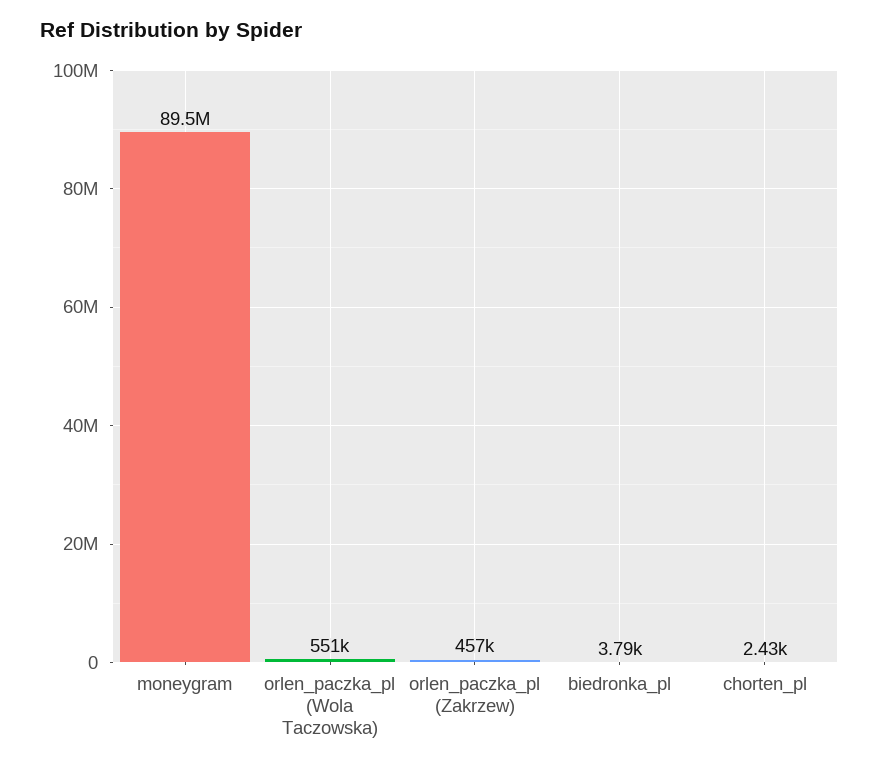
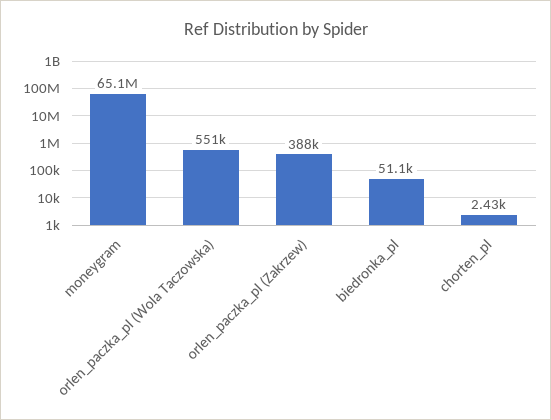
  {
-   "moneygram": 89500000,
+   "moneygram": 65100000,
    "orlen_paczka_pl (Wola Taczowska)": 551000,
-   "orlen_paczka_pl (Zakrzew)": 457000,
+   "orlen_paczka_pl (Zakrzew)": 388000,
-   "biedronka_pl": 3790,
+   "biedronka_pl": 51100,
    "chorten_pl": 2430
  }

